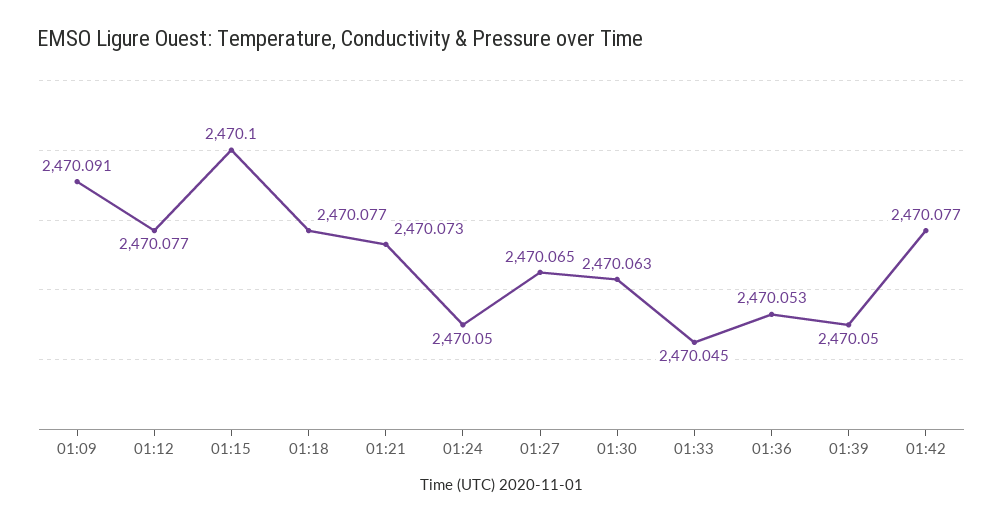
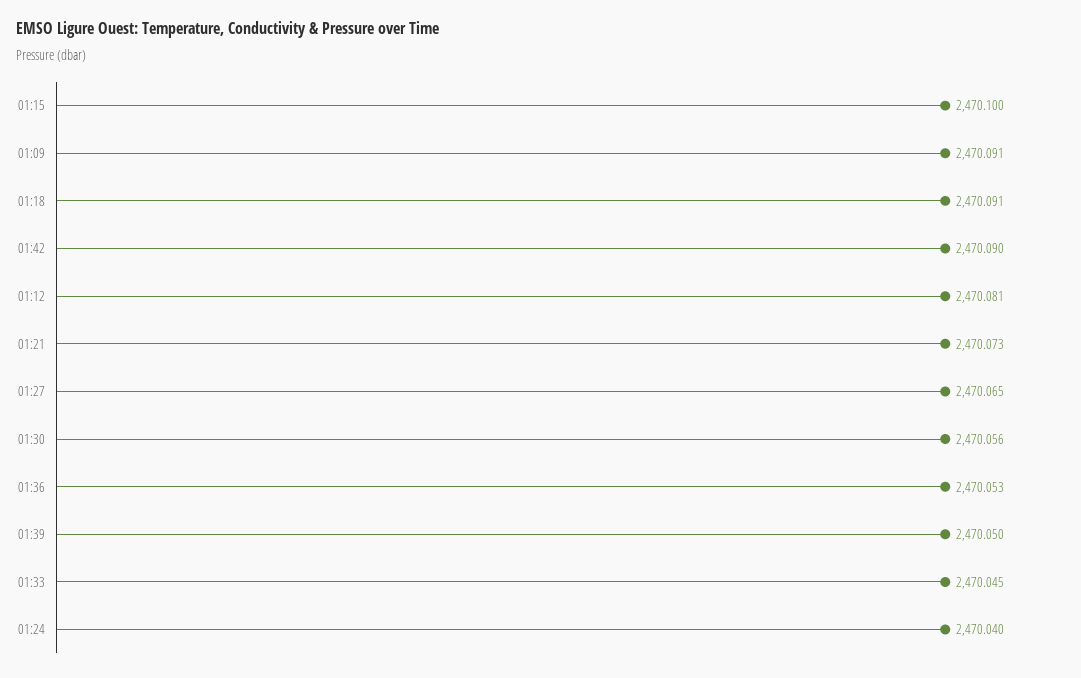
  {
    "01:09": 2470.091,
-   "01:12": 2470.077,
+   "01:12": 2470.081,
    "01:15": 2470.1,
-   "01:18": 2470.077,
+   "01:18": 2470.091,
    "01:21": 2470.073,
-   "01:24": 2470.05,
+   "01:24": 2470.04,
    "01:27": 2470.065,
-   "01:30": 2470.063,
+   "01:30": 2470.056,
    "01:33": 2470.045,
    "01:36": 2470.053,
    "01:39": 2470.05,
-   "01:42": 2470.077
+   "01:42": 2470.09
  }

